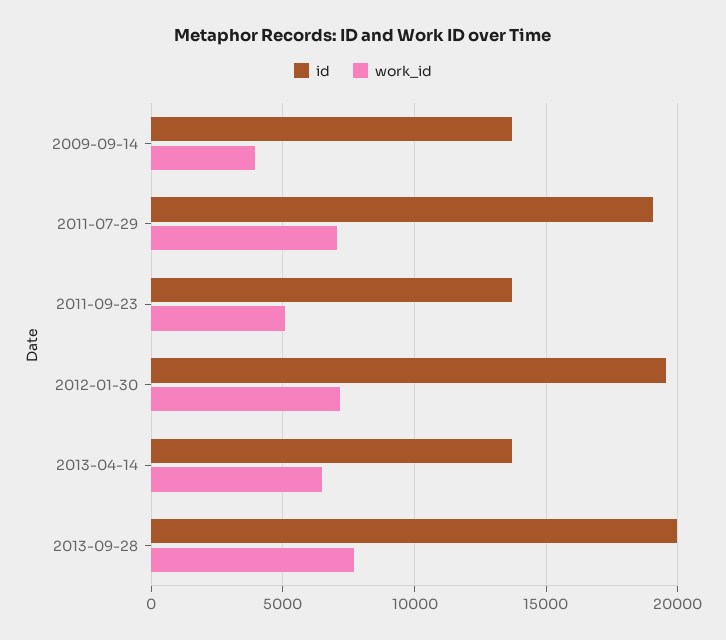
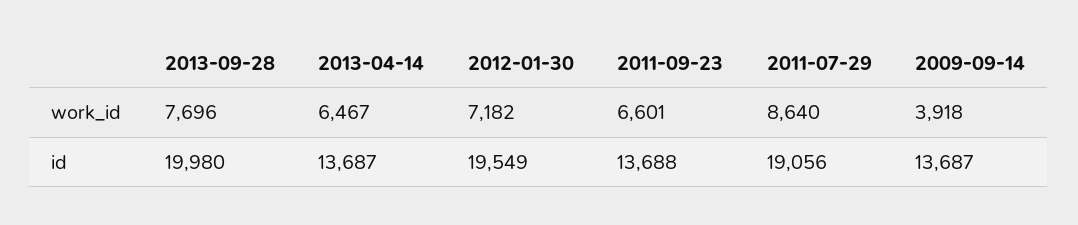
  {
    "id": {
      "2009-09-14": 13687,
      "2011-07-29": 19056,
      "2011-09-23": 13688,
      "2012-01-30": 19549,
      "2013-04-14": 13687,
      "2013-09-28": 19980
    },
    "work_id": {
      "2009-09-14": 3918,
-     "2011-07-29": 7000,
+     "2011-07-29": 8640,
-     "2011-09-23": 5000,
+     "2011-09-23": 6601,
      "2012-01-30": 7182,
      "2013-04-14": 6467,
      "2013-09-28": 7696
    }
  }

